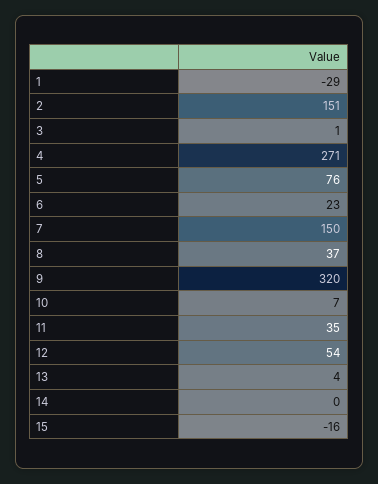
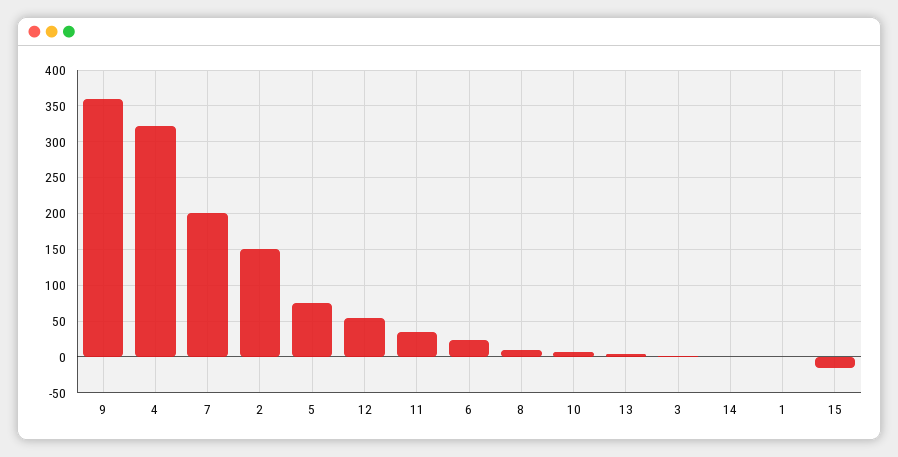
  {
-   "1": -29,
+   "1": 0,
    "2": 151,
    "3": 1,
-   "4": 271,
+   "4": 320,
    "5": 76,
    "6": 23,
-   "7": 150,
+   "7": 200,
-   "8": 37,
+   "8": 10,
-   "9": 320,
+   "9": 360,
    "10": 7,
    "11": 35,
    "12": 54,
    "13": 4,
    "14": 0,
    "15": -16
  }

